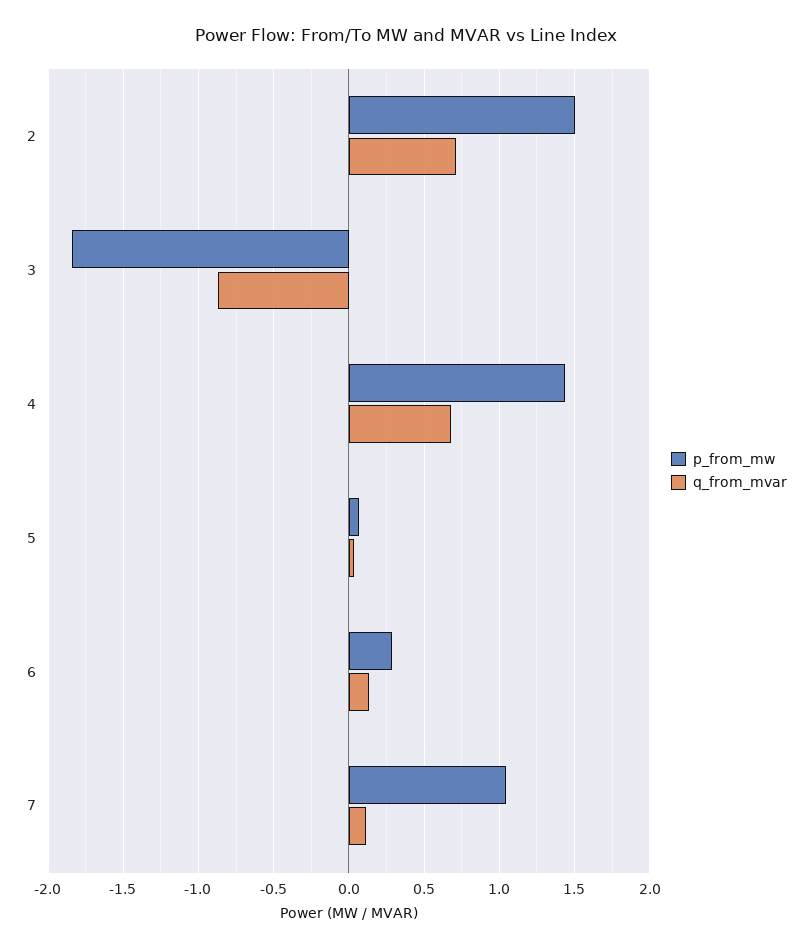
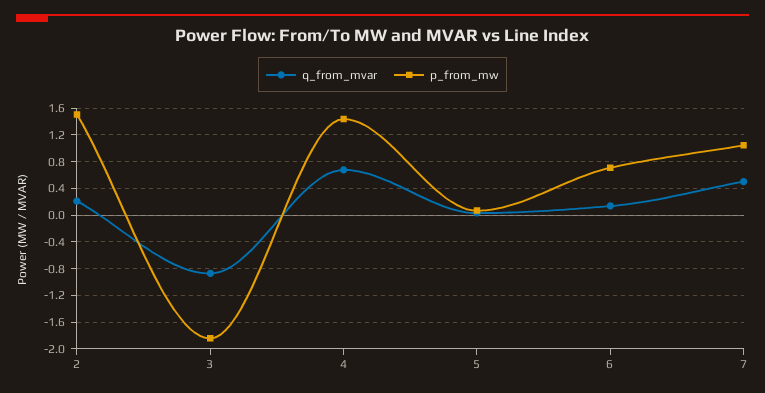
  {
    "p_from_mw": {
      "2": 1.5,
      "3": -1.85,
      "4": 1.45,
      "5": 0.05,
-     "6": 0.3,
+     "6": 0.7,
      "7": 1.05
    },
    "q_from_mvar": {
-     "2": 0.7,
+     "2": 0.2,
      "3": -0.85,
      "4": 0.7,
      "5": 0.05,
      "6": 0.15,
-     "7": 0.1
+     "7": 0.5
    }
  }

